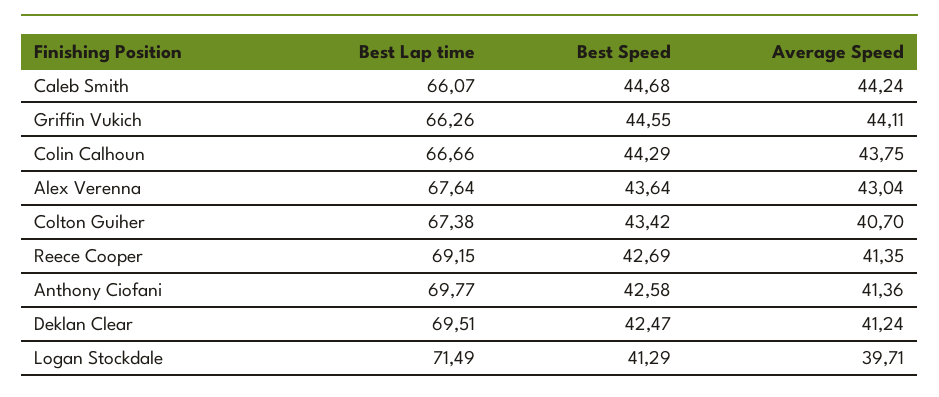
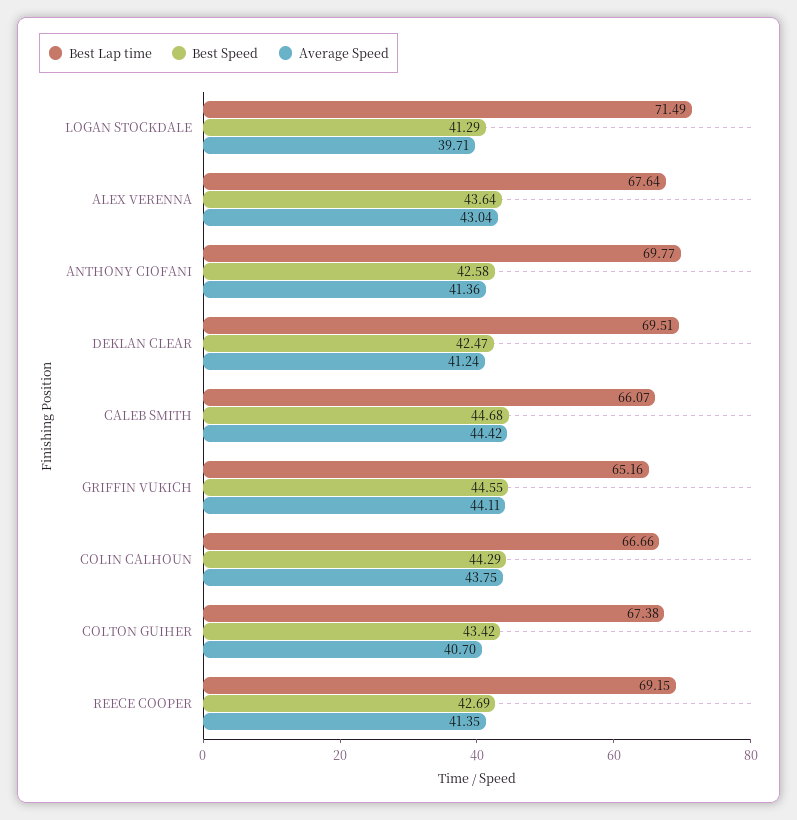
  {
    "Best Lap time": {
      "Caleb Smith": 66.07,
-     "Griffin Vukich": 66.26,
+     "Griffin Vukich": 65.16,
      "Colin Calhoun": 66.66,
      "Alex Verenna": 67.64,
      "Colton Guiher": 67.38,
      "Reece Cooper": 69.15,
      "Anthony Ciofani": 69.77,
      "Deklan Clear": 69.51,
      "Logan Stockdale": 71.49
    },
    "Best Speed": {
      "Caleb Smith": 44.68,
      "Griffin Vukich": 44.55,
      "Colin Calhoun": 44.29,
      "Alex Verenna": 43.64,
      "Colton Guiher": 43.42,
      "Reece Cooper": 42.69,
      "Anthony Ciofani": 42.58,
      "Deklan Clear": 42.47,
      "Logan Stockdale": 41.29
    },
    "Average Speed": {
-     "Caleb Smith": 44.24,
+     "Caleb Smith": 44.42,
      "Griffin Vukich": 44.11,
      "Colin Calhoun": 43.75,
      "Alex Verenna": 43.04,
      "Colton Guiher": 40.7,
      "Reece Cooper": 41.35,
      "Anthony Ciofani": 41.36,
      "Deklan Clear": 41.24,
      "Logan Stockdale": 39.71
    }
  }

